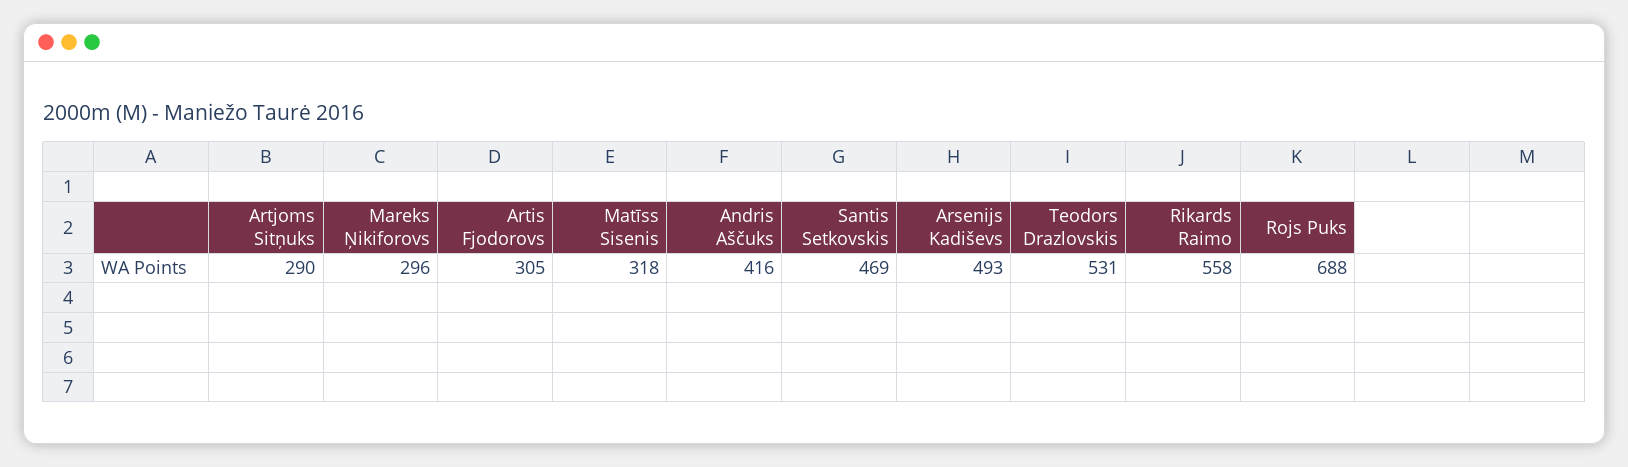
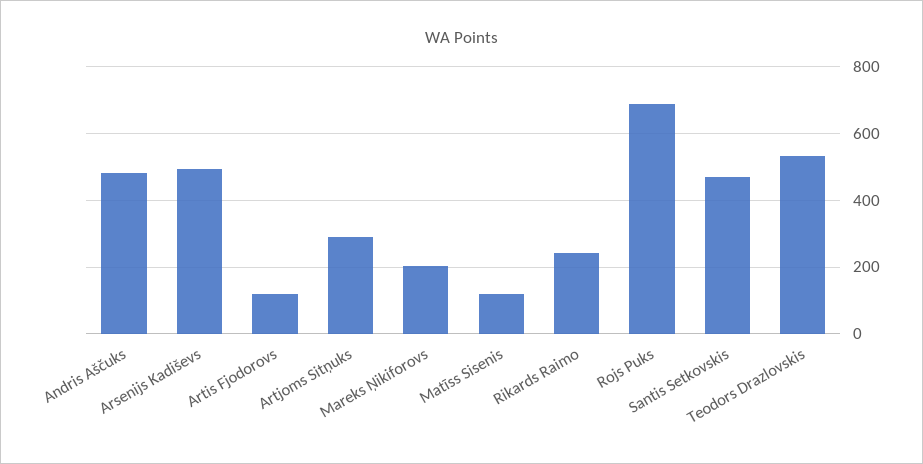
  {
    "Artjoms Sitņuks": 290,
-   "Mareks Ņikiforovs": 296,
+   "Mareks Ņikiforovs": 200,
-   "Artis Fjodorovs": 305,
+   "Artis Fjodorovs": 120,
-   "Matīss Sisenis": 318,
+   "Matīss Sisenis": 120,
-   "Andris Aščuks": 416,
+   "Andris Aščuks": 480,
    "Santis Setkovskis": 469,
    "Arsenijs Kadiševs": 493,
    "Teodors Drazlovskis": 531,
-   "Rikards Raimo": 558,
+   "Rikards Raimo": 240,
    "Rojs Puks": 688
  }

